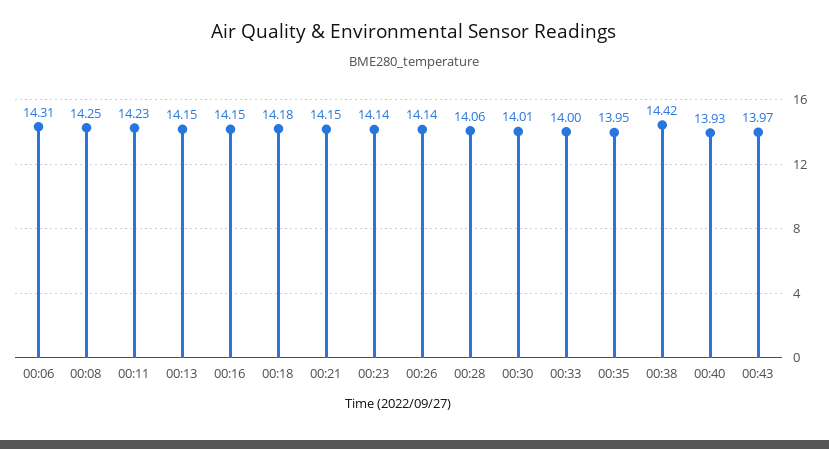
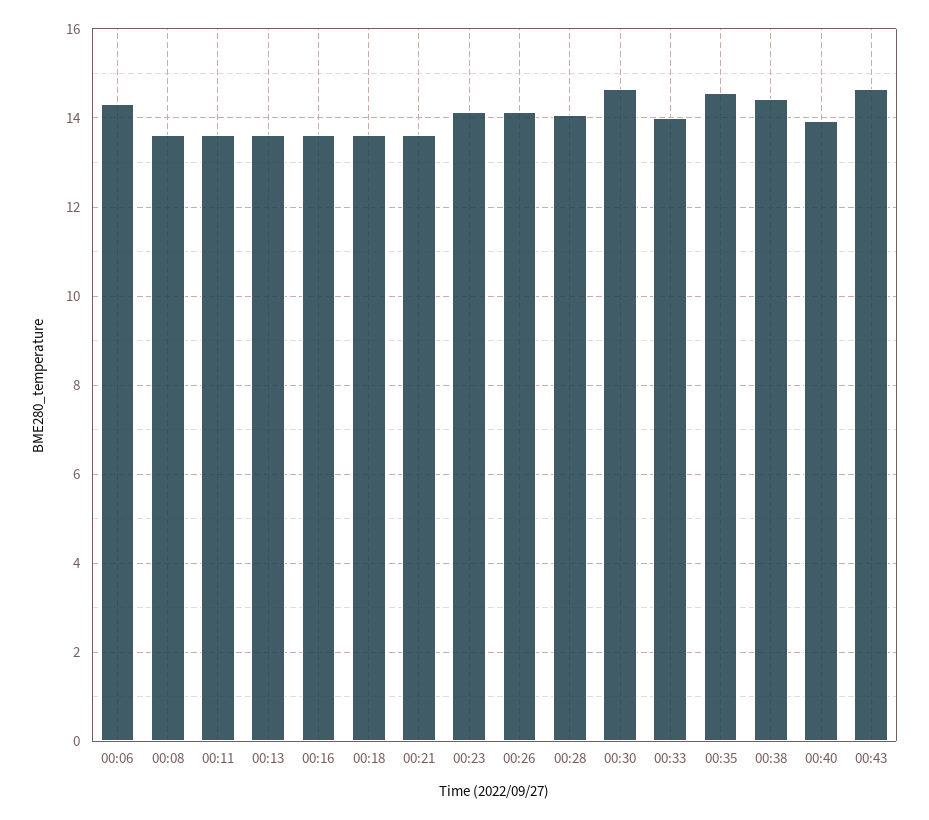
  {
    "00:06": 14.31,
-   "00:08": 14.25,
+   "00:08": 13.6,
-   "00:11": 14.23,
+   "00:11": 13.6,
-   "00:13": 14.15,
+   "00:13": 13.6,
-   "00:16": 14.15,
+   "00:16": 13.6,
-   "00:18": 14.18,
+   "00:18": 13.6,
-   "00:21": 14.15,
+   "00:21": 13.6,
    "00:23": 14.14,
    "00:26": 14.14,
    "00:28": 14.06,
-   "00:30": 14.01,
+   "00:30": 14.6,
    "00:33": 14,
-   "00:35": 13.95,
+   "00:35": 14.6,
    "00:38": 14.42,
    "00:40": 13.93,
-   "00:43": 13.97
+   "00:43": 14.6
  }

